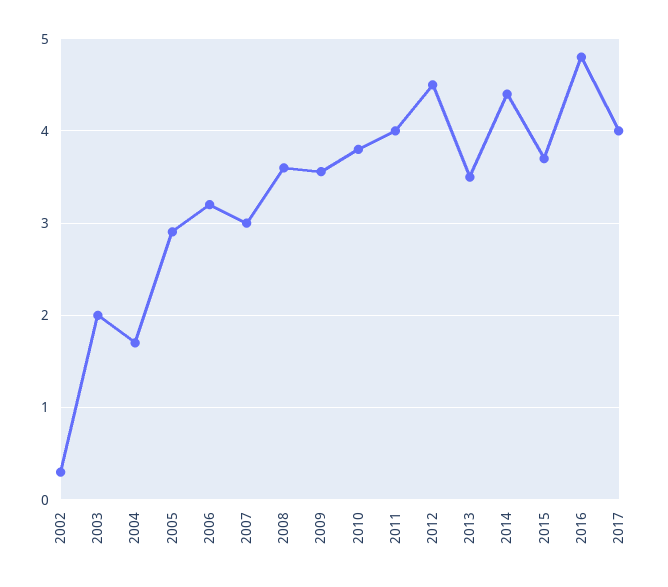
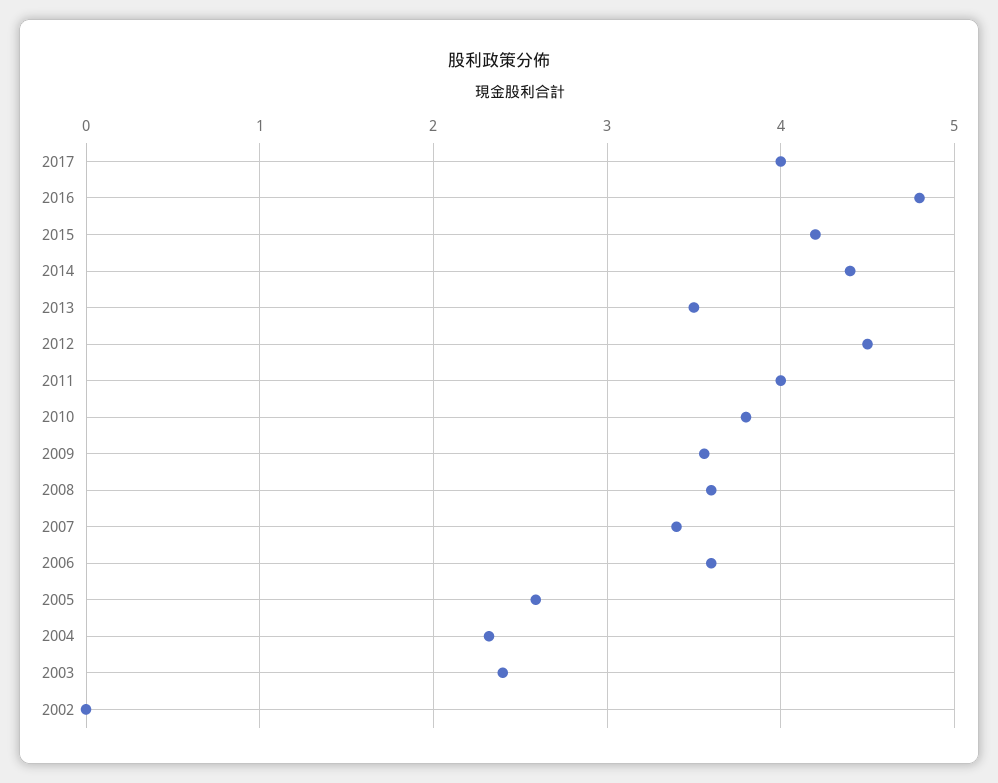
  {
-   "2002": 0.3,
+   "2002": 0,
-   "2003": 2,
+   "2003": 2.4,
-   "2004": 1.7,
+   "2004": 2.3,
-   "2005": 2.9,
+   "2005": 2.6,
-   "2006": 3.2,
+   "2006": 3.6,
-   "2007": 3,
+   "2007": 3.4,
    "2008": 3.6,
    "2009": 3.6,
    "2010": 3.8,
    "2011": 4,
    "2012": 4.5,
    "2013": 3.5,
    "2014": 4.4,
-   "2015": 3.7,
+   "2015": 4.2,
    "2016": 4.8,
    "2017": 4
  }

